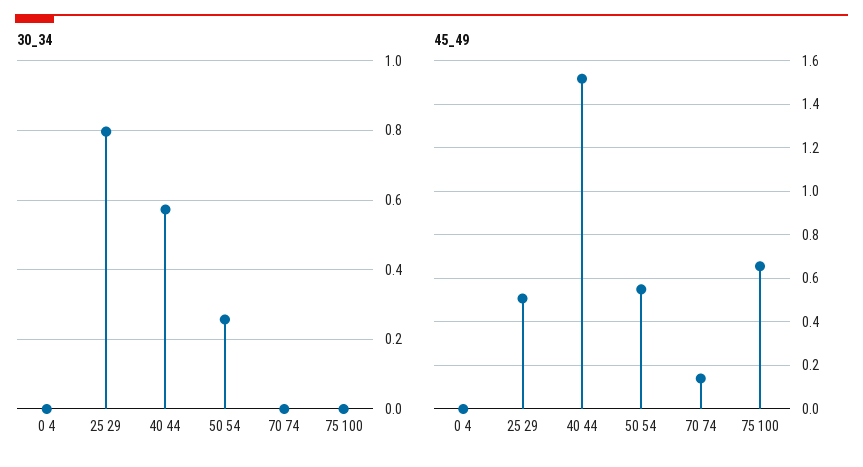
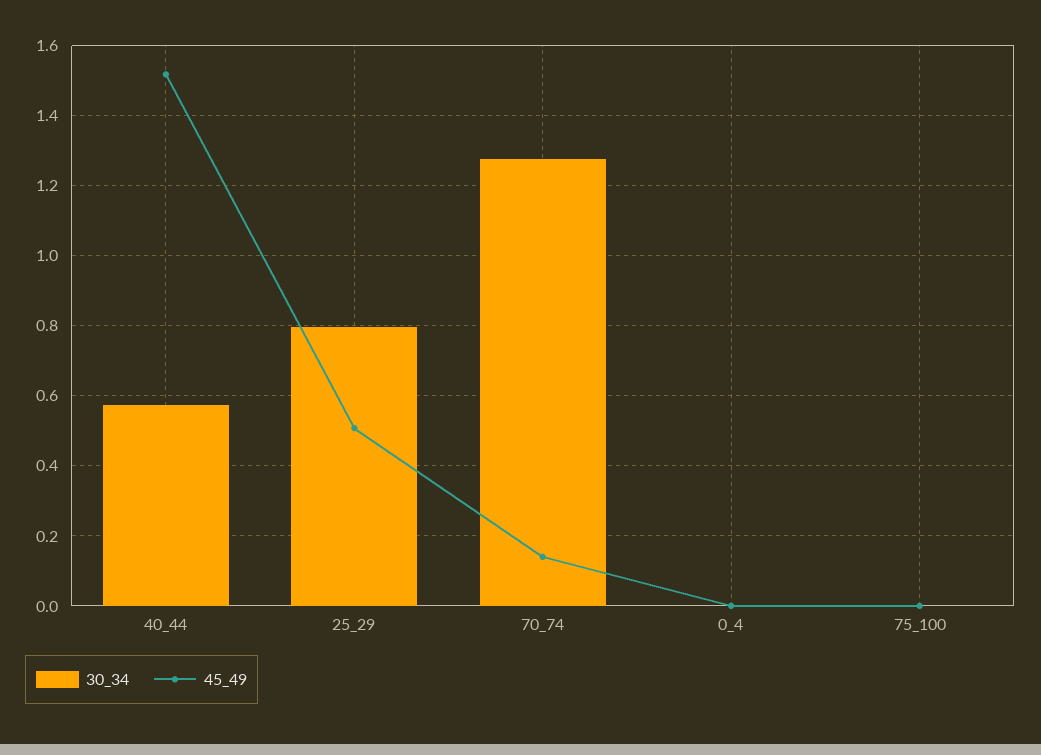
  {
    "30_34": {
      "0 4": 0,
      "25 29": 0.8,
      "40 44": 0.58,
-     "50 54": 0.26,
-     "70 74": 0,
+     "70 74": 1.28,
      "75 100": 0
    },
    "45_49": {
      "0 4": 0,
      "25 29": 0.5,
      "40 44": 1.52,
-     "50 54": 0.55,
      "70 74": 0.14,
-     "75 100": 0.65
+     "75 100": 0
    }
  }

